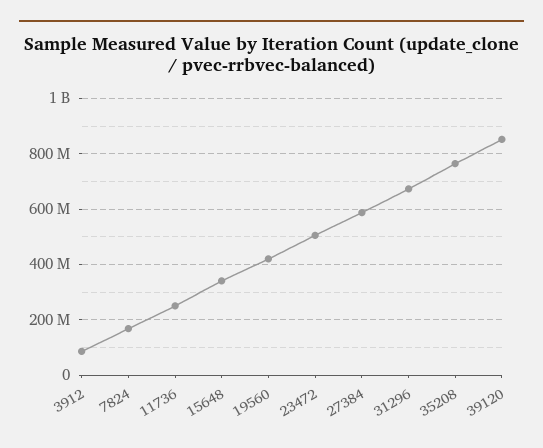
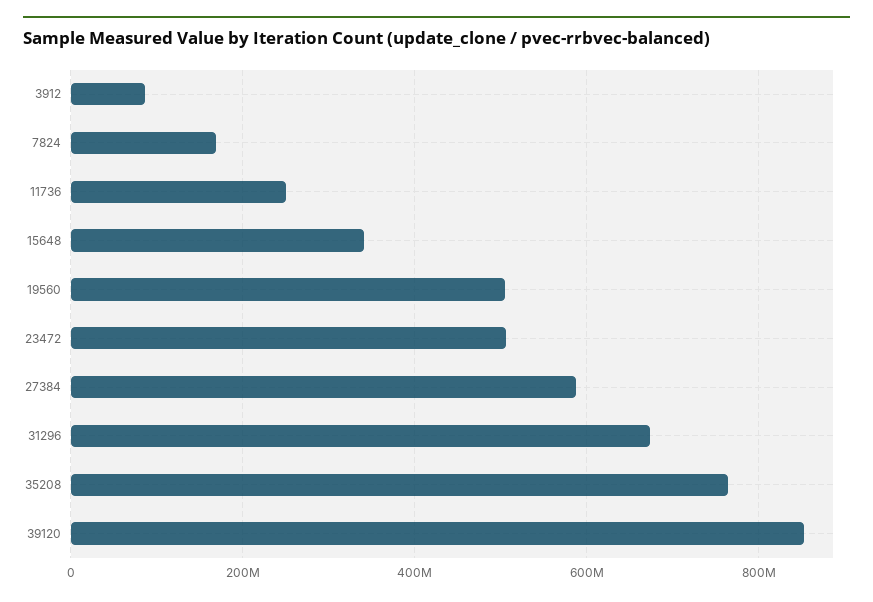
  {
    "3912": 80000000,
    "7824": 160000000,
    "11736": 260000000,
    "15648": 340000000,
-   "19560": 425000000,
+   "19560": 500000000,
    "23472": 500000000,
    "27384": 580000000,
    "31296": 680000000,
    "35208": 760000000,
    "39120": 860000000
  }

